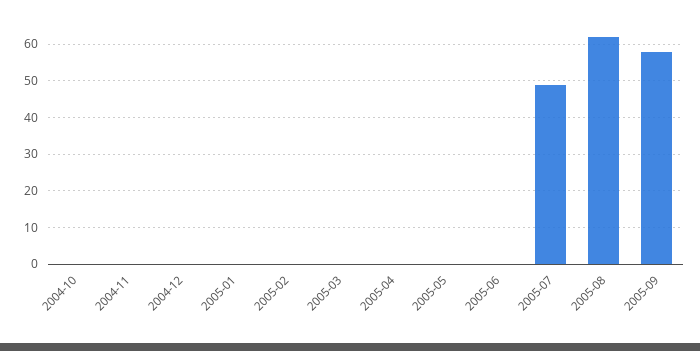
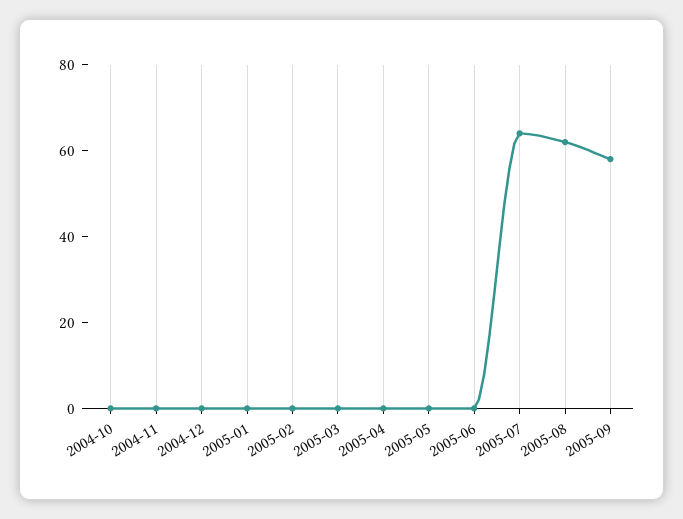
  {
    "2004-10": 0,
    "2004-11": 0,
    "2004-12": 0,
    "2005-01": 0,
    "2005-02": 0,
    "2005-03": 0,
    "2005-04": 0,
    "2005-05": 0,
    "2005-06": 0,
-   "2005-07": 50,
+   "2005-07": 65,
    "2005-08": 60,
    "2005-09": 60
  }

